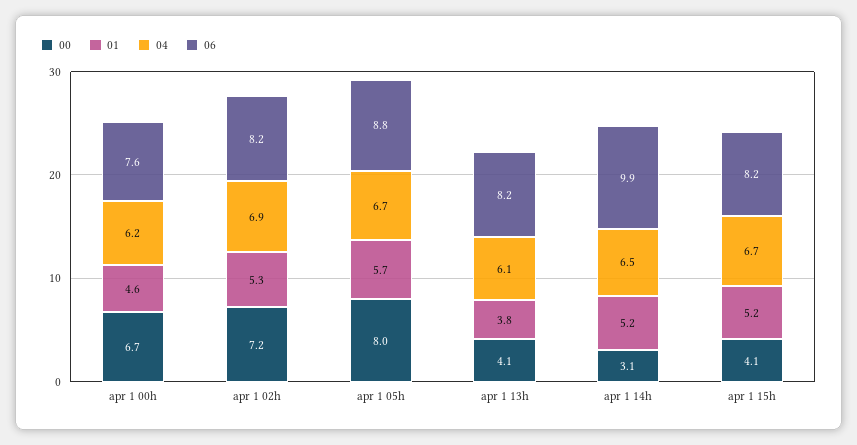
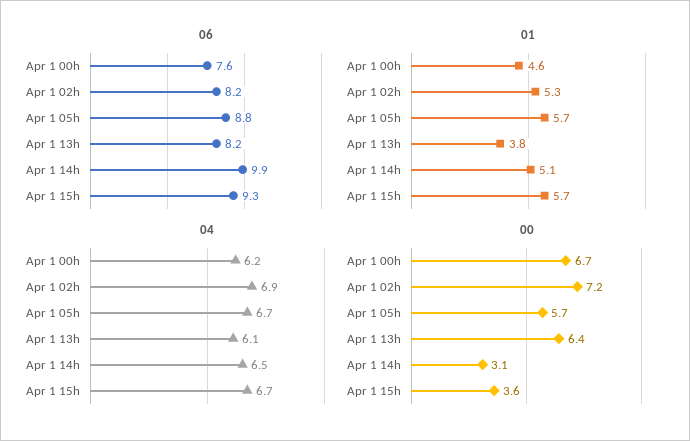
  {
    "00": {
      "apr 1 00h": 6.7,
      "apr 1 02h": 7.2,
-     "apr 1 05h": 8,
+     "apr 1 05h": 5.7,
-     "apr 1 13h": 4.1,
+     "apr 1 13h": 6.4,
      "apr 1 14h": 3.1,
-     "apr 1 15h": 4.1
+     "apr 1 15h": 3.6
    },
    "01": {
      "apr 1 00h": 4.6,
      "apr 1 02h": 5.3,
      "apr 1 05h": 5.7,
      "apr 1 13h": 3.8,
-     "apr 1 14h": 5.2,
+     "apr 1 14h": 5.1,
-     "apr 1 15h": 5.2
+     "apr 1 15h": 5.7
    },
    "04": {
      "apr 1 00h": 6.2,
      "apr 1 02h": 6.9,
      "apr 1 05h": 6.7,
      "apr 1 13h": 6.1,
      "apr 1 14h": 6.5,
      "apr 1 15h": 6.7
    },
    "06": {
      "apr 1 00h": 7.6,
      "apr 1 02h": 8.2,
      "apr 1 05h": 8.8,
      "apr 1 13h": 8.2,
      "apr 1 14h": 9.9,
-     "apr 1 15h": 8.2
+     "apr 1 15h": 9.3
    }
  }

